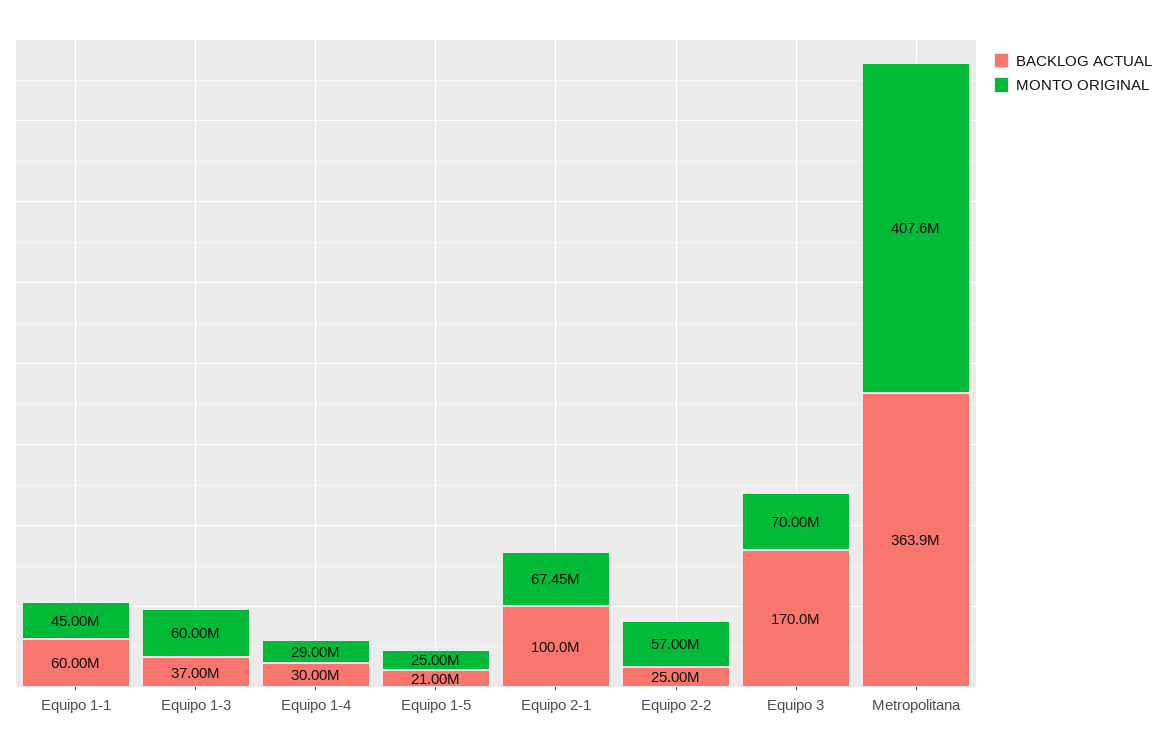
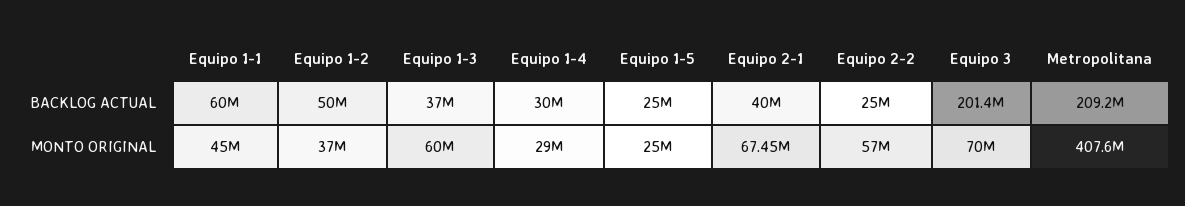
  {
    "BACKLOG ACTUAL": {
      "Equipo 1-1": 60000000,
      "Equipo 1-3": 37000000,
      "Equipo 1-4": 30000000,
-     "Equipo 1-5": 21000000,
+     "Equipo 1-5": 25000000,
-     "Equipo 2-1": 100000000,
+     "Equipo 2-1": 40000000,
      "Equipo 2-2": 25000000,
-     "Equipo 3": 170000000,
+     "Equipo 3": 201400000,
-     "Metropolitana": 363900000
+     "Metropolitana": 209200000,
+     "Equipo 1-2": 50000000
    },
    "MONTO ORIGINAL": {
      "Equipo 1-1": 45000000,
      "Equipo 1-3": 60000000,
      "Equipo 1-4": 29000000,
      "Equipo 1-5": 25000000,
      "Equipo 2-1": 67450000,
      "Equipo 2-2": 57000000,
      "Equipo 3": 70000000,
-     "Metropolitana": 407600000
+     "Metropolitana": 407600000,
+     "Equipo 1-2": 37000000
    }
  }

